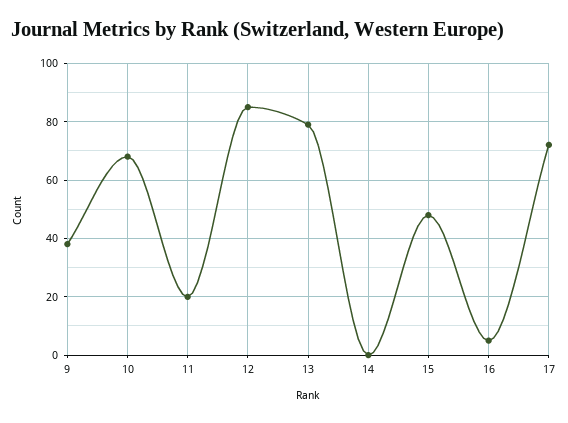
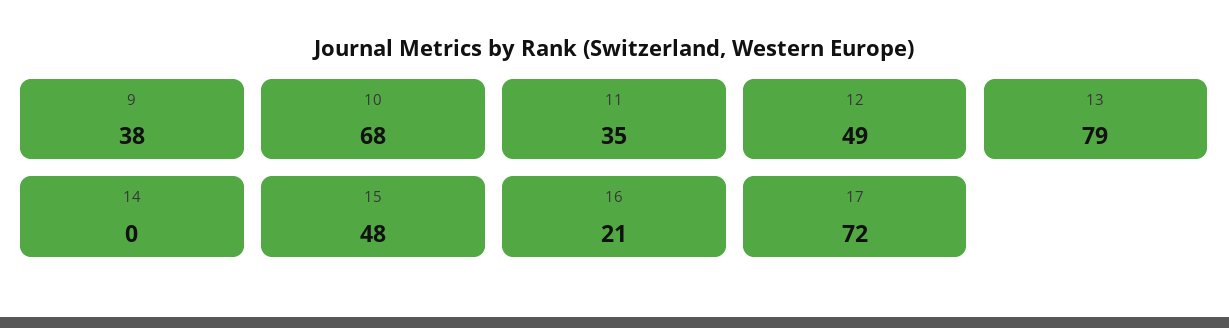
  {
    "9": 38,
    "10": 68,
-   "11": 20,
+   "11": 35,
-   "12": 85,
+   "12": 49,
    "13": 79,
    "14": 0,
    "15": 48,
-   "16": 5,
+   "16": 21,
    "17": 72
  }

